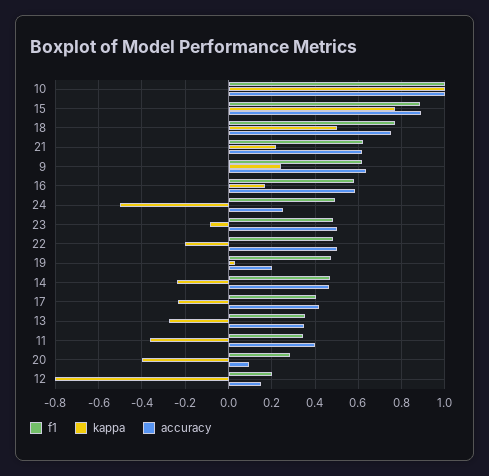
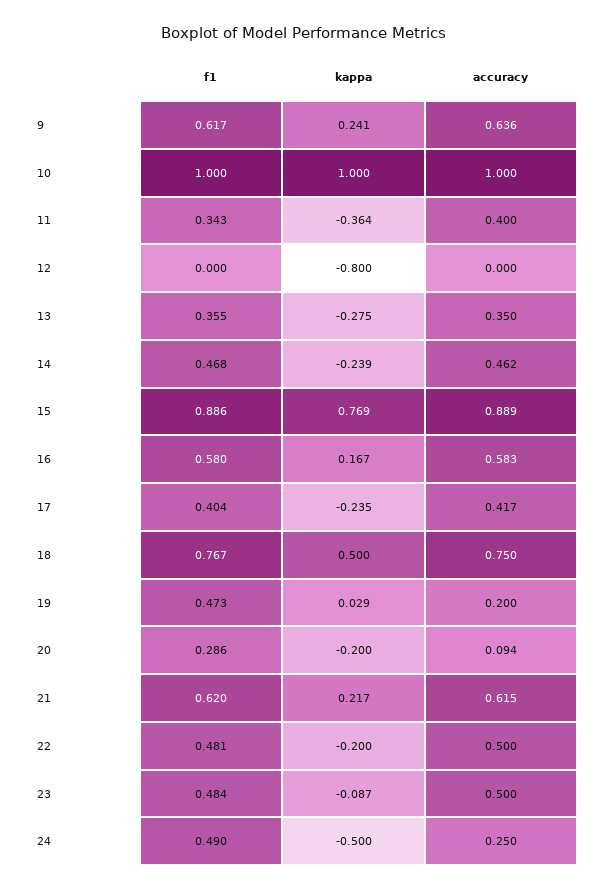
  {
    "f1": {
      "10": 1,
      "15": 0.886,
      "18": 0.767,
      "21": 0.62,
      "9": 0.617,
      "16": 0.58,
      "24": 0.49,
      "23": 0.484,
      "22": 0.481,
      "19": 0.473,
      "14": 0.468,
      "17": 0.404,
      "13": 0.355,
      "11": 0.343,
      "20": 0.286,
-     "12": 0.2
+     "12": 0
    },
    "kappa": {
      "10": 1,
      "15": 0.769,
      "18": 0.5,
      "21": 0.217,
      "9": 0.241,
      "16": 0.167,
      "24": -0.5,
      "23": -0.087,
      "22": -0.2,
      "19": 0.029,
      "14": -0.239,
      "17": -0.235,
      "13": -0.275,
      "11": -0.364,
-     "20": -0.4,
+     "20": -0.2,
      "12": -0.8
    },
    "accuracy": {
      "10": 1,
      "15": 0.889,
      "18": 0.75,
      "21": 0.615,
      "9": 0.636,
      "16": 0.583,
      "24": 0.25,
      "23": 0.5,
      "22": 0.5,
      "19": 0.2,
      "14": 0.462,
      "17": 0.417,
      "13": 0.35,
      "11": 0.4,
      "20": 0.094,
-     "12": 0.15
+     "12": 0
    }
  }

